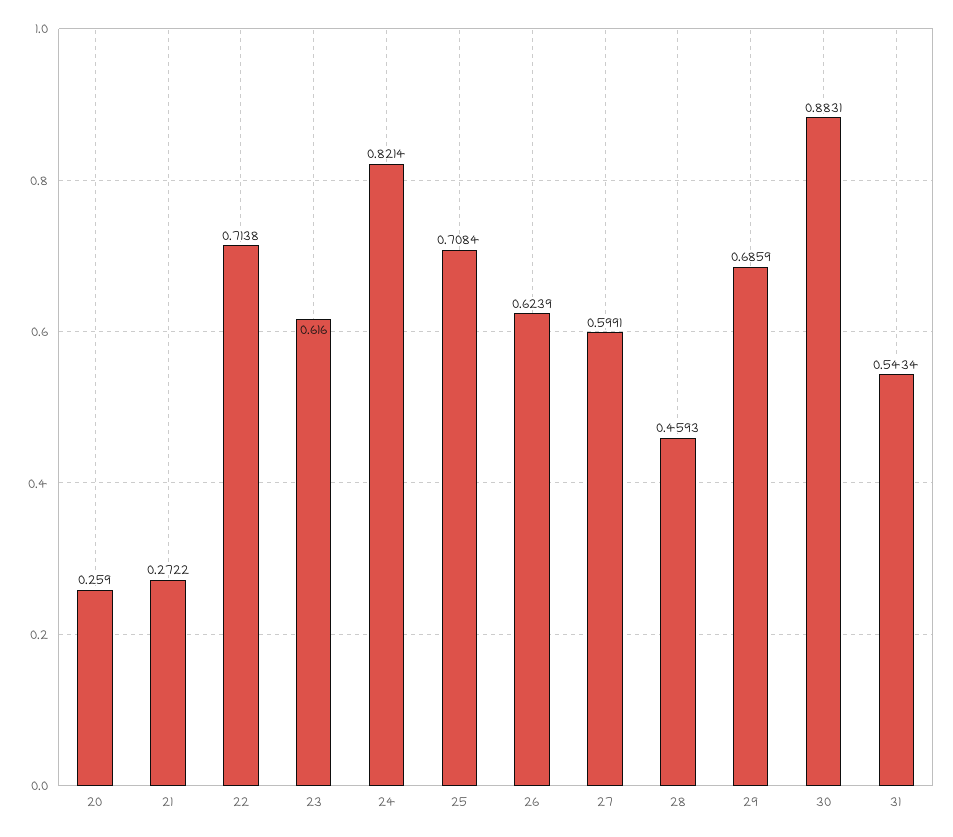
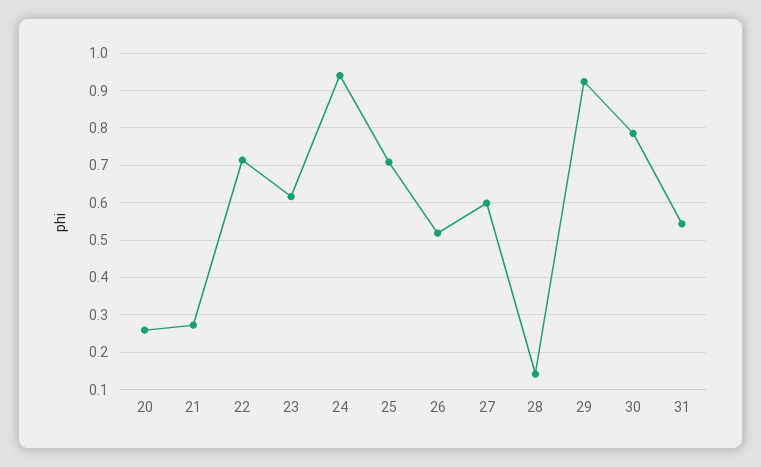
  {
    "20": 0.259,
    "21": 0.2722,
    "22": 0.7138,
    "23": 0.616,
-   "24": 0.8214,
+   "24": 0.94,
    "25": 0.7084,
-   "26": 0.6239,
+   "26": 0.52,
    "27": 0.5991,
-   "28": 0.4593,
+   "28": 0.14,
-   "29": 0.6859,
+   "29": 0.92,
-   "30": 0.8831,
+   "30": 0.78,
    "31": 0.5434
  }

